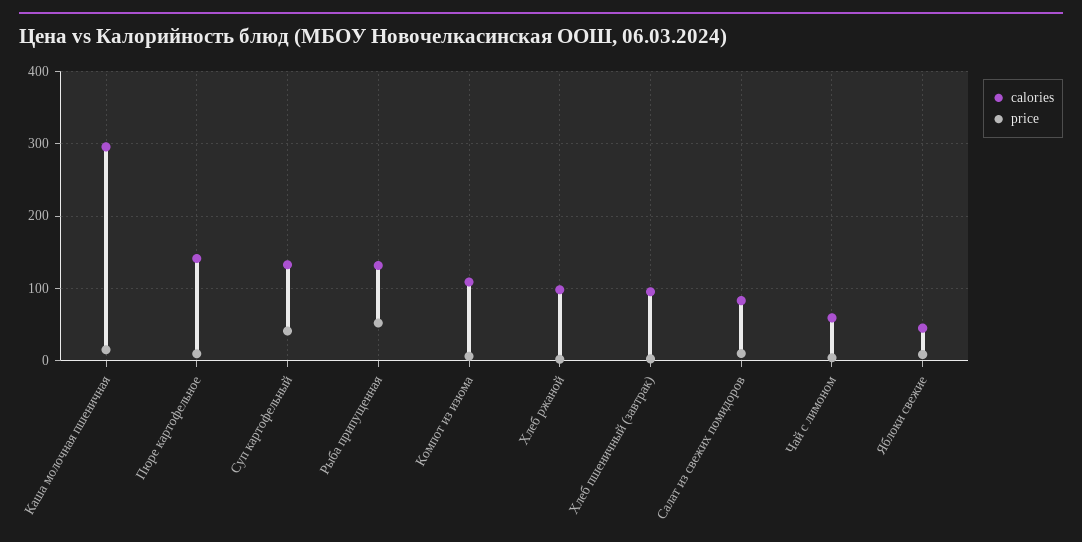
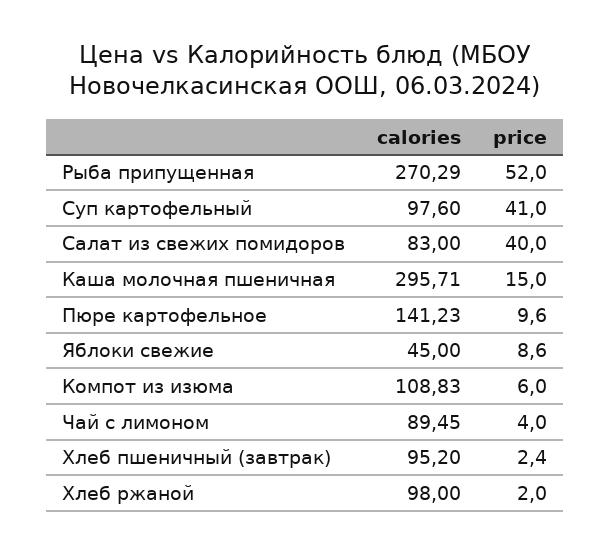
  {
    "calories": {
      "Каша молочная пшеничная": 295.71,
      "Пюре картофельное": 141.23,
-     "Суп картофельный": 130,
+     "Суп картофельный": 97.6,
-     "Рыба припущенная": 130,
+     "Рыба припущенная": 270.29,
      "Компот из изюма": 108.83,
      "Хлеб ржаной": 98,
      "Хлеб пшеничный (завтрак)": 95.2,
      "Салат из свежих помидоров": 83,
-     "Чай с лимоном": 60,
+     "Чай с лимоном": 89.45,
      "Яблоки свежие": 45
    },
    "price": {
      "Каша молочная пшеничная": 15,
      "Пюре картофельное": 9.6,
      "Суп картофельный": 41,
      "Рыба припущенная": 52,
      "Компот из изюма": 6,
      "Хлеб ржаной": 2,
      "Хлеб пшеничный (завтрак)": 2.4,
-     "Салат из свежих помидоров": 10,
+     "Салат из свежих помидоров": 40,
      "Чай с лимоном": 4,
      "Яблоки свежие": 8.6
    }
  }

